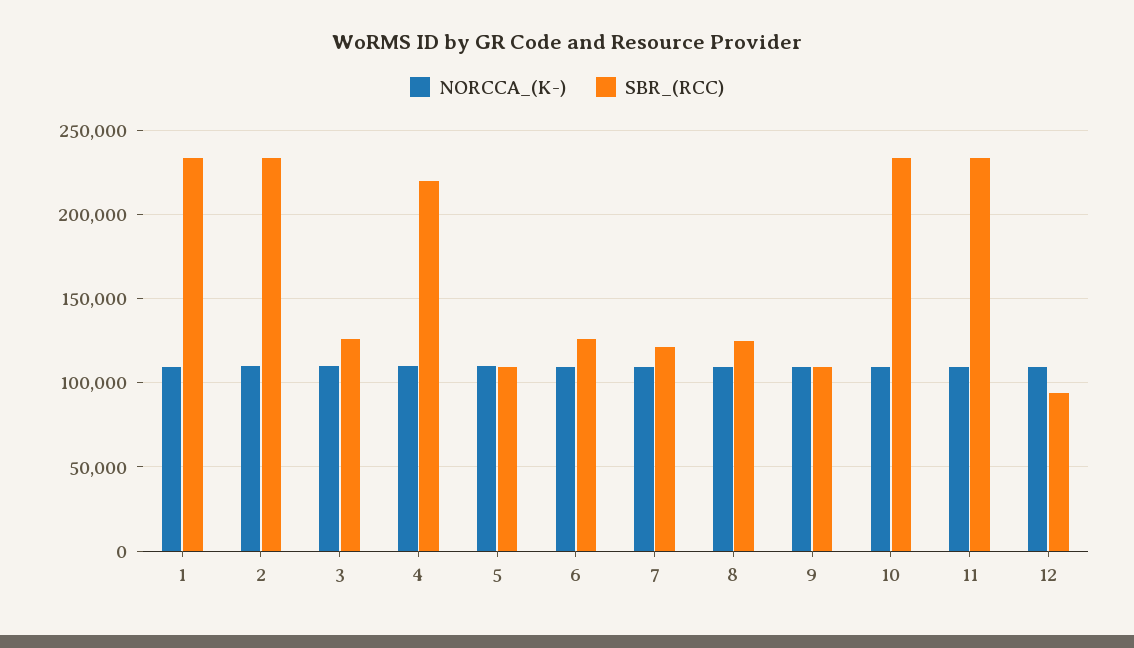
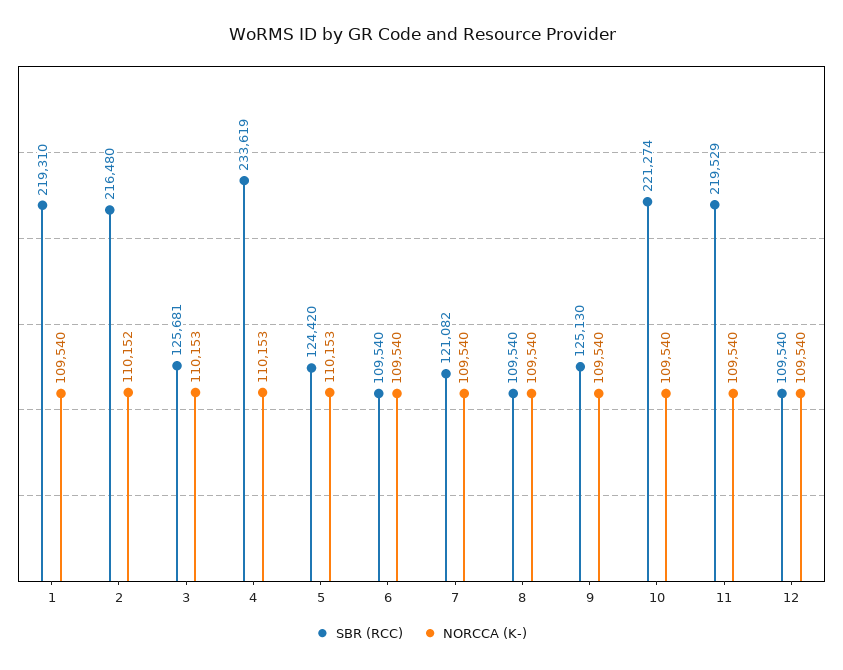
  {
    "NORCCA_(K-)": {
      "1": 109540,
      "2": 110152,
      "3": 110153,
      "4": 110153,
      "5": 110153,
      "6": 109540,
      "7": 109540,
      "8": 109540,
      "9": 109540,
      "10": 109540,
      "11": 109540,
      "12": 109540
    },
    "SBR_(RCC)": {
-     "1": 235000,
+     "1": 219310,
-     "2": 235000,
+     "2": 216480,
      "3": 125681,
-     "4": 220000,
+     "4": 233619,
-     "5": 110000,
+     "5": 124420,
-     "6": 125000,
+     "6": 109540,
      "7": 121082,
-     "8": 125000,
+     "8": 109540,
-     "9": 110000,
+     "9": 125130,
-     "10": 235000,
+     "10": 221274,
-     "11": 235000,
+     "11": 219529,
-     "12": 95000
+     "12": 109540
    }
  }

